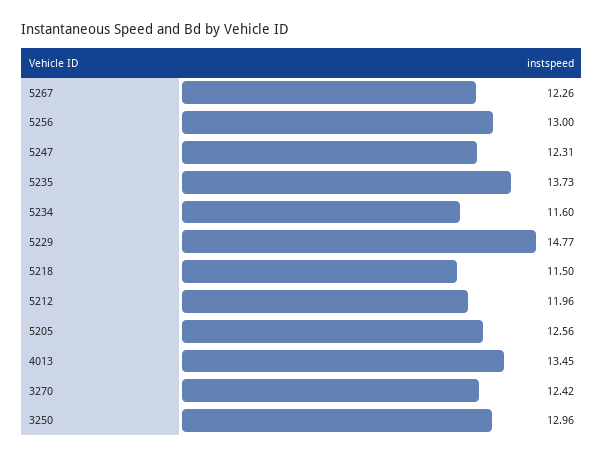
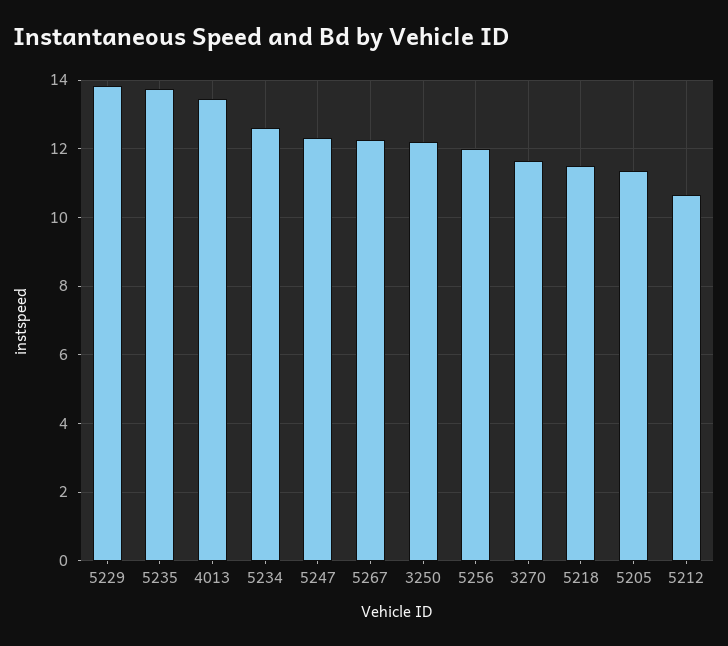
  {
    "5267": 12.26,
-   "5256": 13,
+   "5256": 12,
    "5247": 12.31,
    "5235": 13.73,
-   "5234": 11.6,
+   "5234": 12.6,
-   "5229": 14.77,
+   "5229": 13.8,
    "5218": 11.5,
-   "5212": 11.96,
+   "5212": 10.6,
-   "5205": 12.56,
+   "5205": 11.4,
    "4013": 13.45,
-   "3270": 12.42,
+   "3270": 11.6,
-   "3250": 12.96
+   "3250": 12.2
  }

